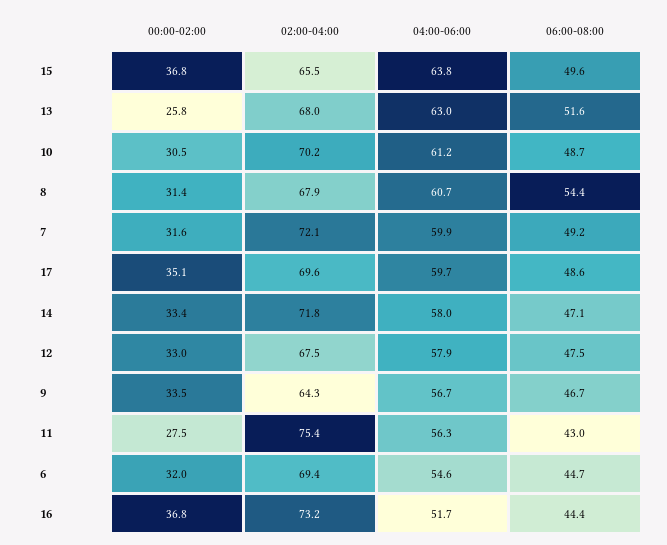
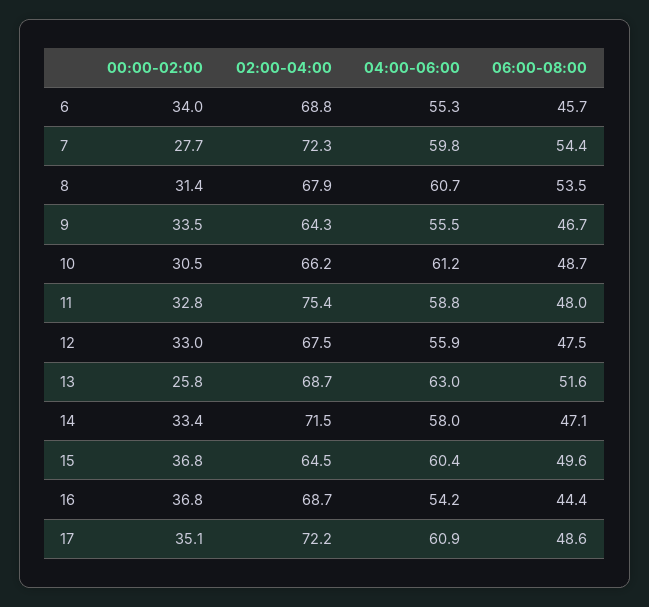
  {
    "00:00-02:00": {
      "15": 36.8,
      "13": 25.8,
      "10": 30.5,
      "8": 31.4,
-     "7": 31.6,
+     "7": 27.7,
      "17": 35.1,
      "14": 33.4,
      "12": 33,
      "9": 33.5,
-     "11": 27.5,
+     "11": 32.8,
-     "6": 32,
+     "6": 34,
      "16": 36.8
    },
    "02:00-04:00": {
-     "15": 65.5,
+     "15": 64.5,
-     "13": 68,
+     "13": 68.7,
-     "10": 70.2,
+     "10": 66.2,
      "8": 67.9,
-     "7": 72.1,
+     "7": 72.3,
-     "17": 69.6,
+     "17": 72.2,
-     "14": 71.8,
+     "14": 71.5,
      "12": 67.5,
      "9": 64.3,
      "11": 75.4,
-     "6": 69.4,
+     "6": 68.8,
-     "16": 73.2
+     "16": 68.7
    },
    "04:00-06:00": {
-     "15": 63.8,
+     "15": 60.4,
      "13": 63,
      "10": 61.2,
      "8": 60.7,
-     "7": 59.9,
+     "7": 59.8,
-     "17": 59.7,
+     "17": 60.9,
      "14": 58,
-     "12": 57.9,
+     "12": 55.9,
-     "9": 56.7,
+     "9": 55.5,
-     "11": 56.3,
+     "11": 58.8,
-     "6": 54.6,
+     "6": 55.3,
-     "16": 51.7
+     "16": 54.2
    },
    "06:00-08:00": {
      "15": 49.6,
      "13": 51.6,
      "10": 48.7,
-     "8": 54.4,
+     "8": 53.5,
-     "7": 49.2,
+     "7": 54.4,
      "17": 48.6,
      "14": 47.1,
      "12": 47.5,
      "9": 46.7,
-     "11": 43,
+     "11": 48,
-     "6": 44.7,
+     "6": 45.7,
      "16": 44.4
    }
  }

